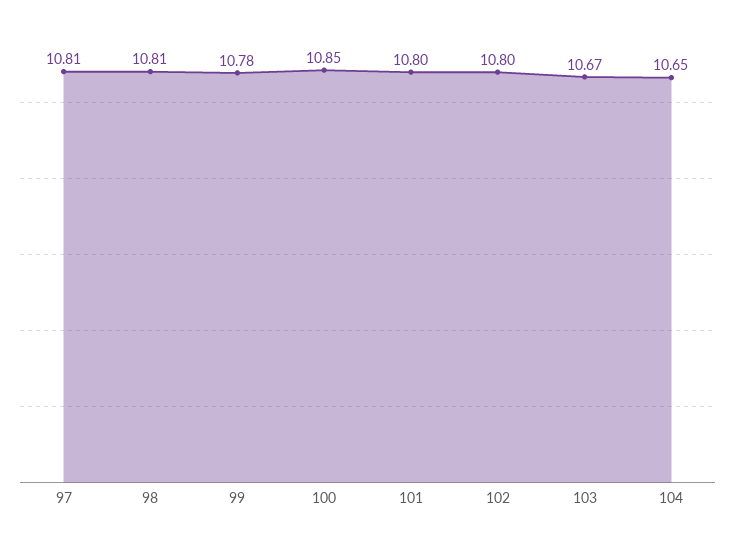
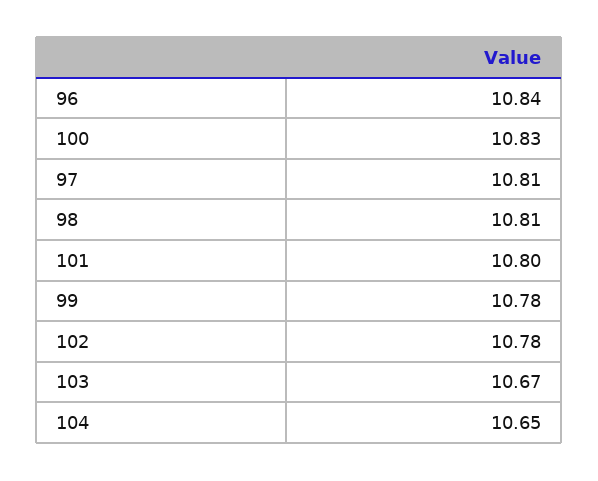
  {
    "97": 10.81,
    "98": 10.81,
    "99": 10.78,
-   "100": 10.85,
+   "100": 10.83,
    "101": 10.8,
-   "102": 10.8,
+   "102": 10.78,
    "103": 10.67,
-   "104": 10.65
+   "104": 10.65,
+   "96": 10.84
  }

